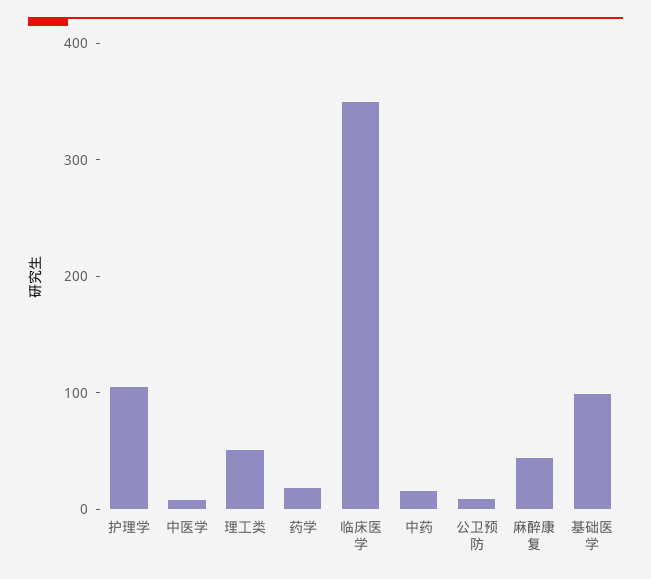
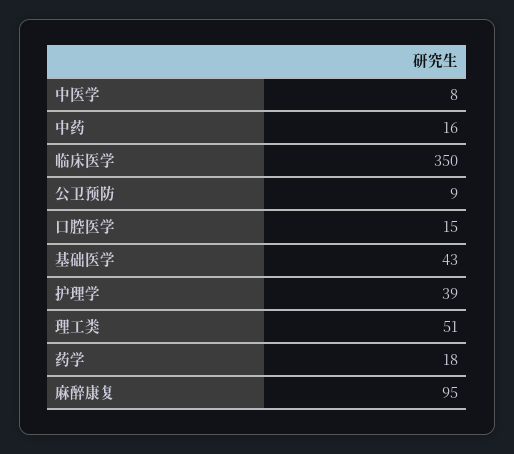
  {
-   "护理学": 100,
+   "护理学": 39,
    "中医学": 8,
    "理工类": 51,
    "药学": 18,
    "临床医学": 350,
    "中药": 16,
    "公卫预防": 9,
-   "麻醉康复": 40,
+   "麻醉康复": 95,
-   "基础医学": 100
+   "基础医学": 43,
+   "口腔医学": 15
  }

